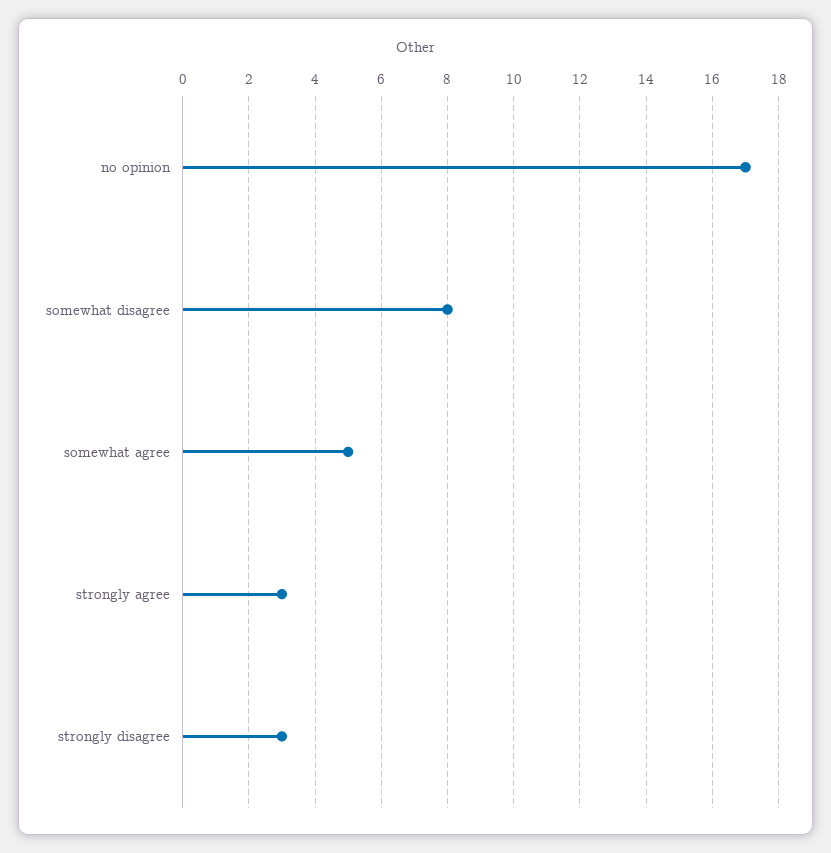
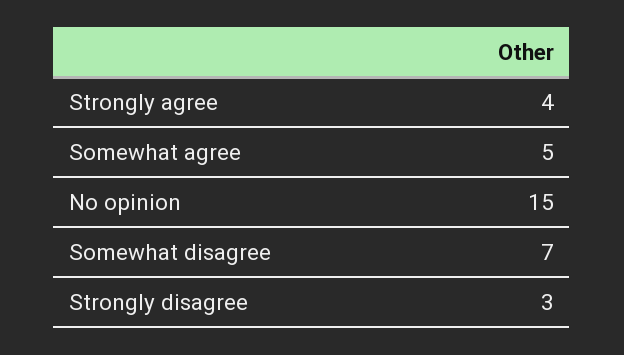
  {
-   "no opinion": 17,
+   "no opinion": 15,
-   "somewhat disagree": 8,
+   "somewhat disagree": 7,
    "somewhat agree": 5,
-   "strongly agree": 3,
+   "strongly agree": 4,
    "strongly disagree": 3
  }

